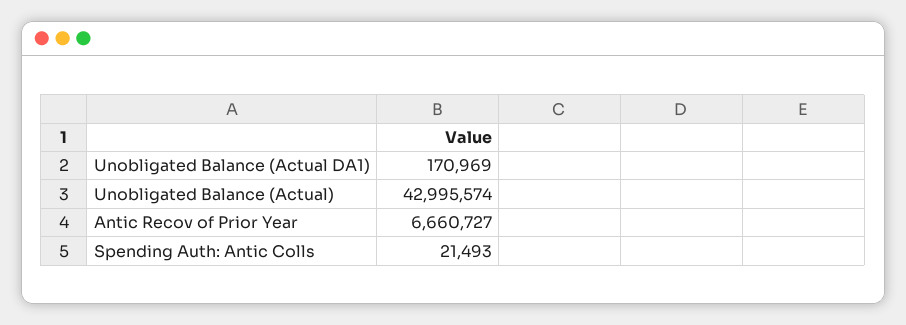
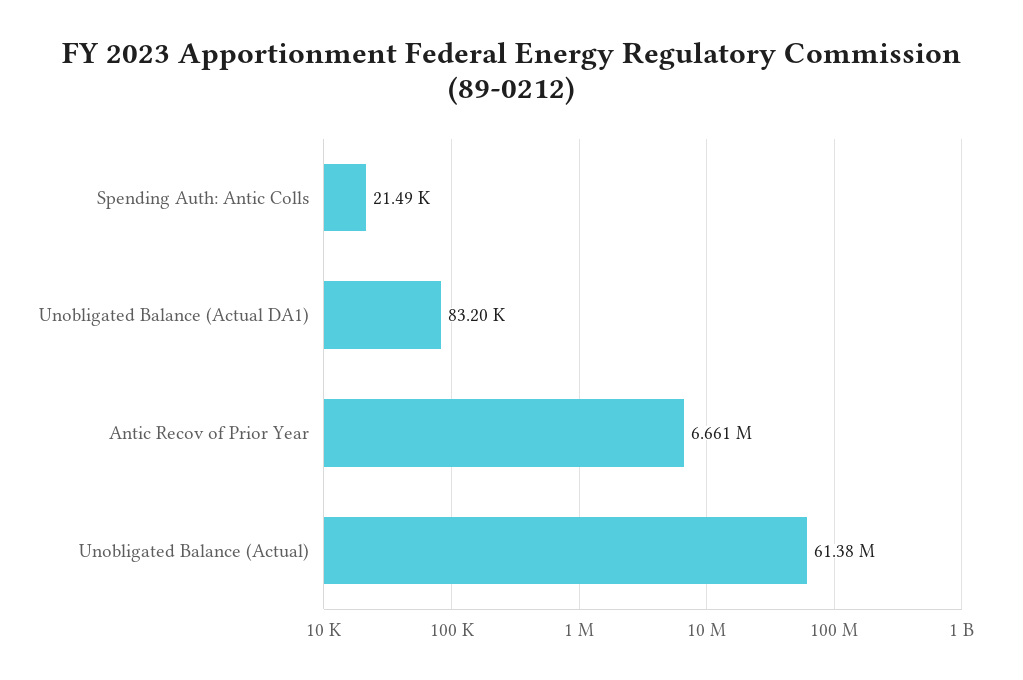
  {
-   "Unobligated Balance (Actual DA1)": 170969,
+   "Unobligated Balance (Actual DA1)": 83200,
-   "Unobligated Balance (Actual)": 42995574,
+   "Unobligated Balance (Actual)": 61380000,
    "Antic Recov of Prior Year": 6660727,
    "Spending Auth: Antic Colls": 21493
  }

